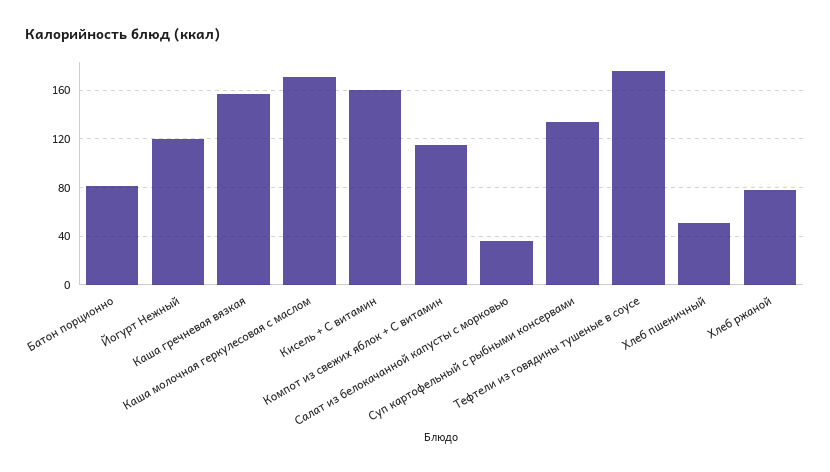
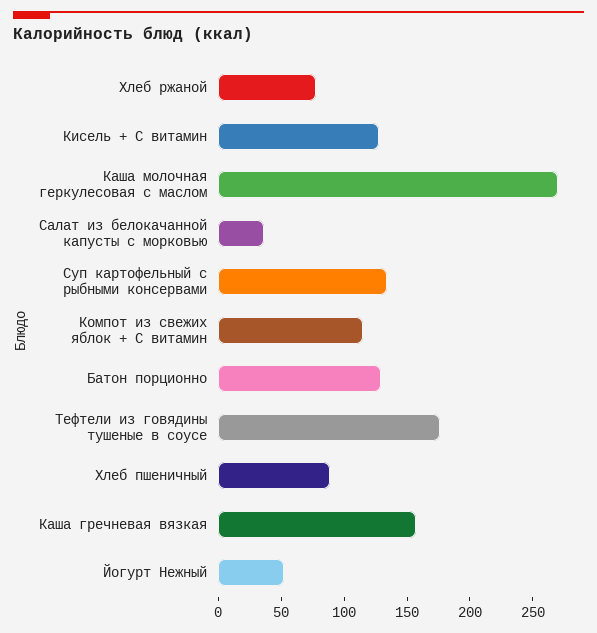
  {
-   "Батон порционно": 80,
+   "Батон порционно": 130,
-   "Йогурт Нежный": 120,
+   "Йогурт Нежный": 50,
    "Каша гречневая вязкая": 155,
-   "Каша молочная геркулесовая с маслом": 170,
+   "Каша молочная геркулесовая с маслом": 270,
-   "Кисель + С витамин": 160,
+   "Кисель + С витамин": 130,
    "Компот из свежих яблок + С витамин": 115,
    "Салат из белокачанной капусты с морковью": 35,
    "Суп картофельный с рыбными консервами": 135,
    "Тефтели из говядины тушеные в соусе": 175,
-   "Хлеб пшеничный": 50,
+   "Хлеб пшеничный": 90,
    "Хлеб ржаной": 80
  }

